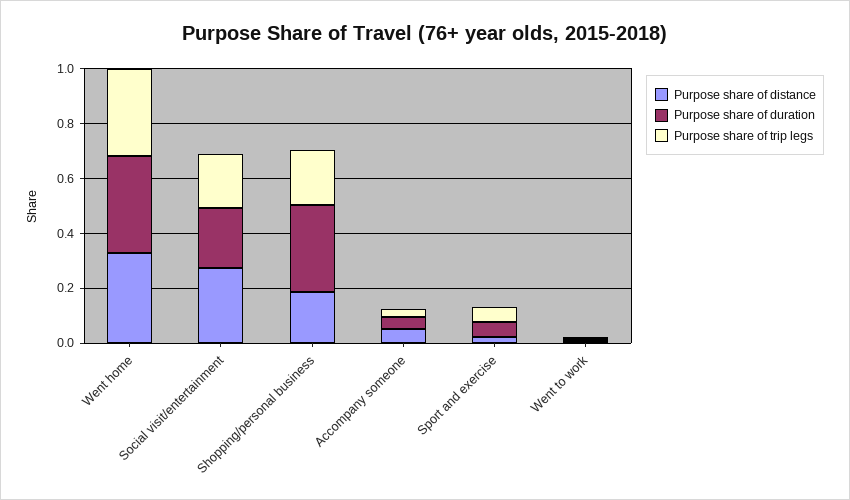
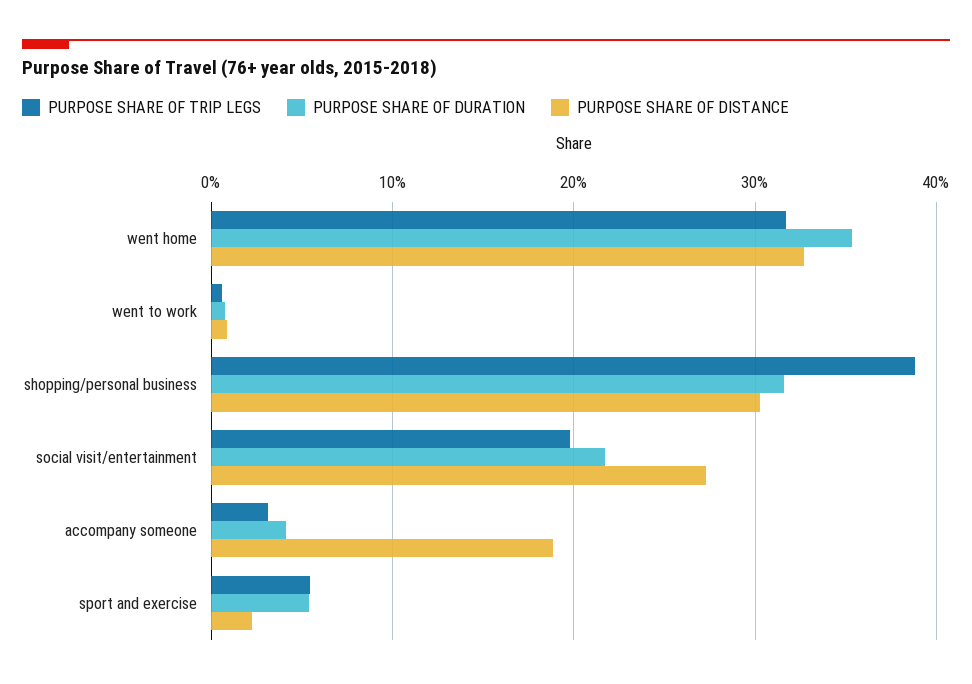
  {
    "Purpose share of distance": {
      "Went home": 0.33,
      "Social visit/entertainment": 0.27,
-     "Shopping/personal business": 0.2,
+     "Shopping/personal business": 0.3,
-     "Accompany someone": 0.05,
+     "Accompany someone": 0.19,
      "Sport and exercise": 0.02,
      "Went to work": 0.01
    },
    "Purpose share of duration": {
      "Went home": 0.35,
      "Social visit/entertainment": 0.22,
      "Shopping/personal business": 0.32,
      "Accompany someone": 0.04,
      "Sport and exercise": 0.05,
      "Went to work": 0.01
    },
    "Purpose share of trip legs": {
      "Went home": 0.32,
      "Social visit/entertainment": 0.2,
-     "Shopping/personal business": 0.2,
+     "Shopping/personal business": 0.39,
      "Accompany someone": 0.03,
      "Sport and exercise": 0.05,
      "Went to work": 0.01
    }
  }

